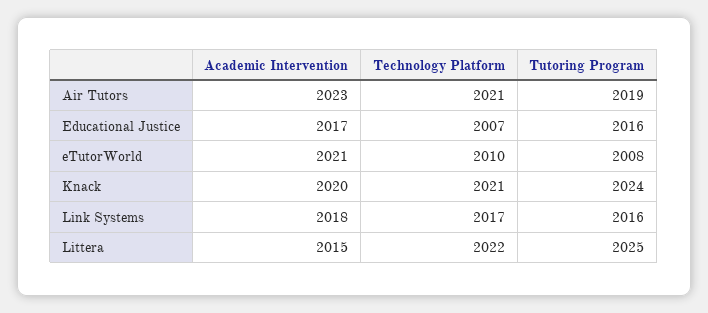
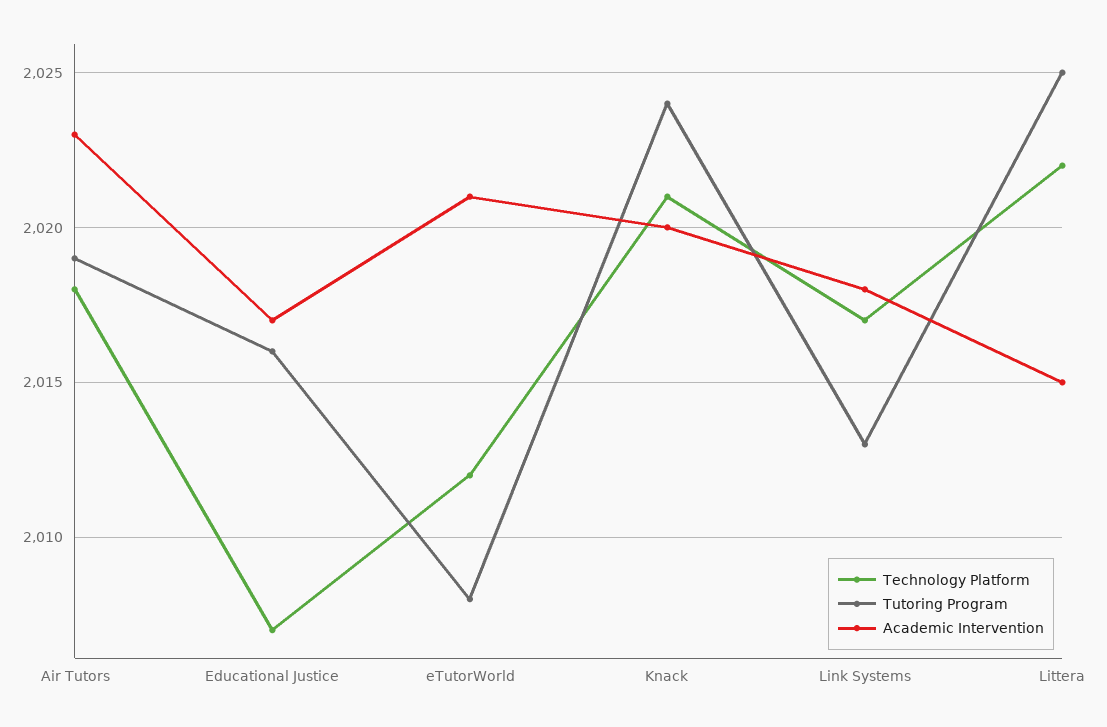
  {
    "Academic Intervention": {
      "Air Tutors": 2023,
      "Educational Justice": 2017,
      "eTutorWorld": 2021,
      "Knack": 2020,
      "Link Systems": 2018,
      "Littera": 2015
    },
    "Technology Platform": {
-     "Air Tutors": 2021,
+     "Air Tutors": 2018,
      "Educational Justice": 2007,
-     "eTutorWorld": 2010,
+     "eTutorWorld": 2012,
      "Knack": 2021,
      "Link Systems": 2017,
      "Littera": 2022
    },
    "Tutoring Program": {
      "Air Tutors": 2019,
      "Educational Justice": 2016,
      "eTutorWorld": 2008,
      "Knack": 2024,
-     "Link Systems": 2016,
+     "Link Systems": 2013,
      "Littera": 2025
    }
  }

